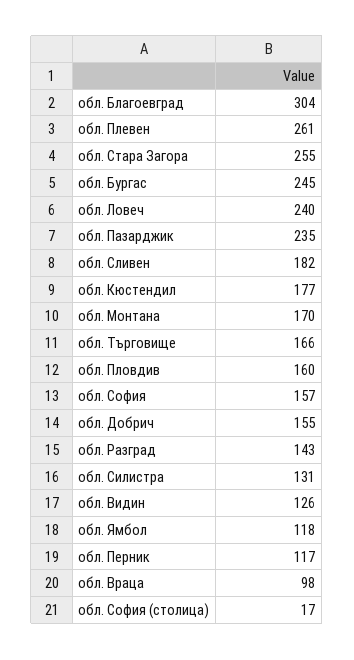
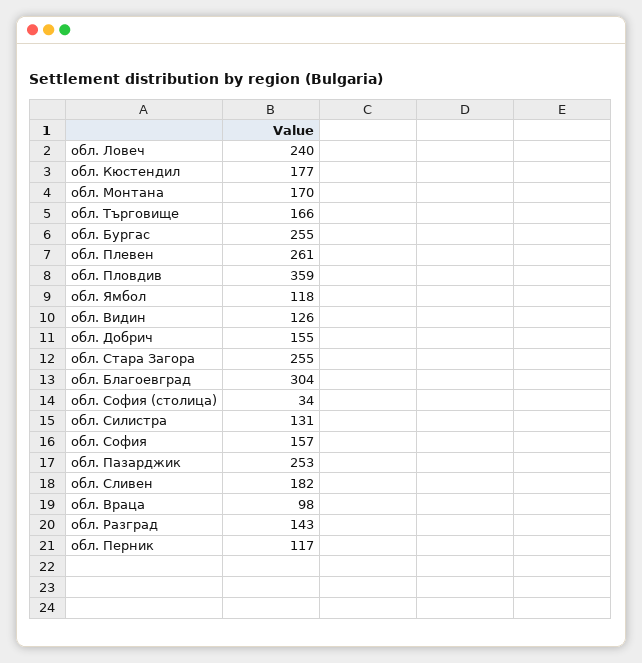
  {
    "обл. Благоевград": 304,
    "обл. Плевен": 261,
    "обл. Стара Загора": 255,
-   "обл. Бургас": 245,
+   "обл. Бургас": 255,
    "обл. Ловеч": 240,
-   "обл. Пазарджик": 235,
+   "обл. Пазарджик": 253,
    "обл. Сливен": 182,
    "обл. Кюстендил": 177,
    "обл. Монтана": 170,
    "обл. Търговище": 166,
-   "обл. Пловдив": 160,
+   "обл. Пловдив": 359,
    "обл. София": 157,
    "обл. Добрич": 155,
    "обл. Разград": 143,
    "обл. Силистра": 131,
    "обл. Видин": 126,
    "обл. Ямбол": 118,
    "обл. Перник": 117,
    "обл. Враца": 98,
-   "обл. София (столица)": 17
+   "обл. София (столица)": 34
  }

